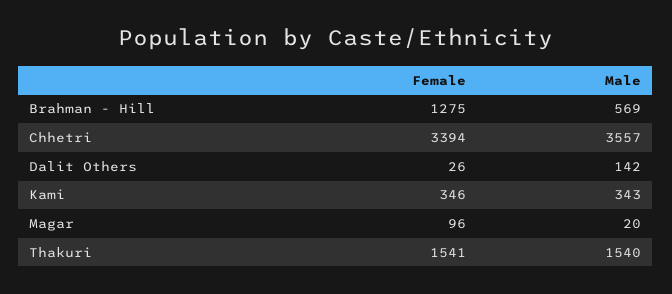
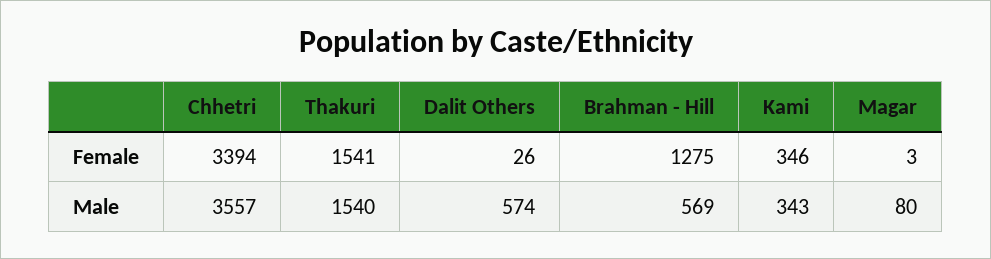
  {
    "Female": {
      "Brahman - Hill": 1275,
      "Chhetri": 3394,
      "Dalit Others": 26,
      "Kami": 346,
-     "Magar": 96,
+     "Magar": 3,
      "Thakuri": 1541
    },
    "Male": {
      "Brahman - Hill": 569,
      "Chhetri": 3557,
-     "Dalit Others": 142,
+     "Dalit Others": 574,
      "Kami": 343,
-     "Magar": 20,
+     "Magar": 80,
      "Thakuri": 1540
    }
  }

